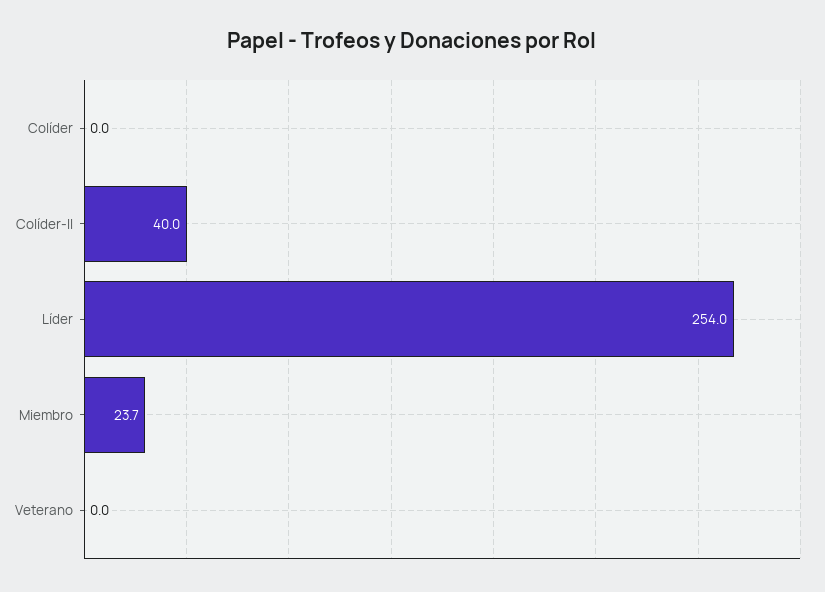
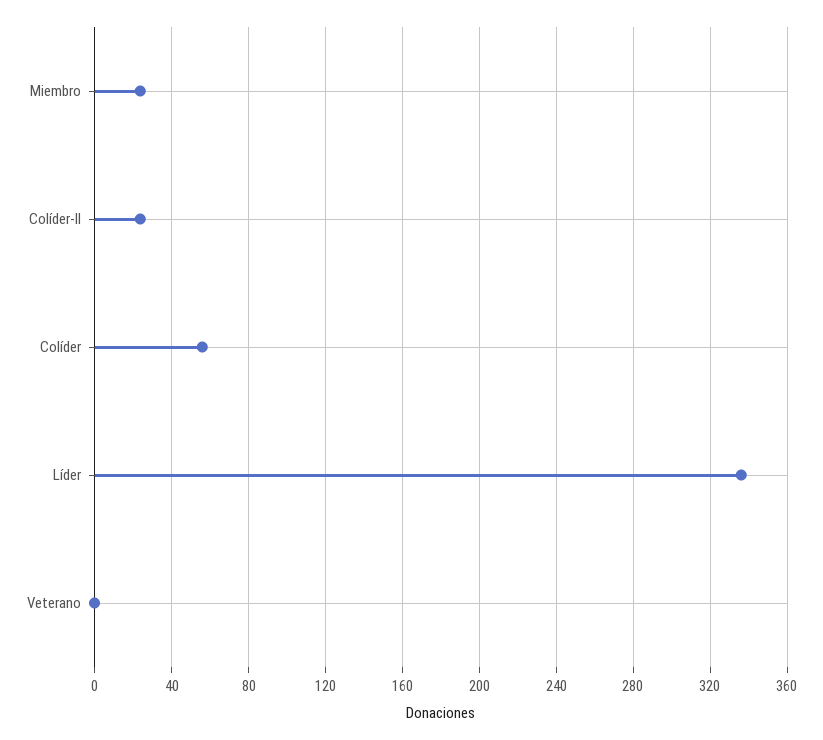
  {
-   "Colíder": 0,
+   "Colíder": 55,
-   "Colíder-II": 40,
+   "Colíder-II": 25,
-   "Líder": 254,
+   "Líder": 335,
    "Miembro": 23.7,
    "Veterano": 0
  }

